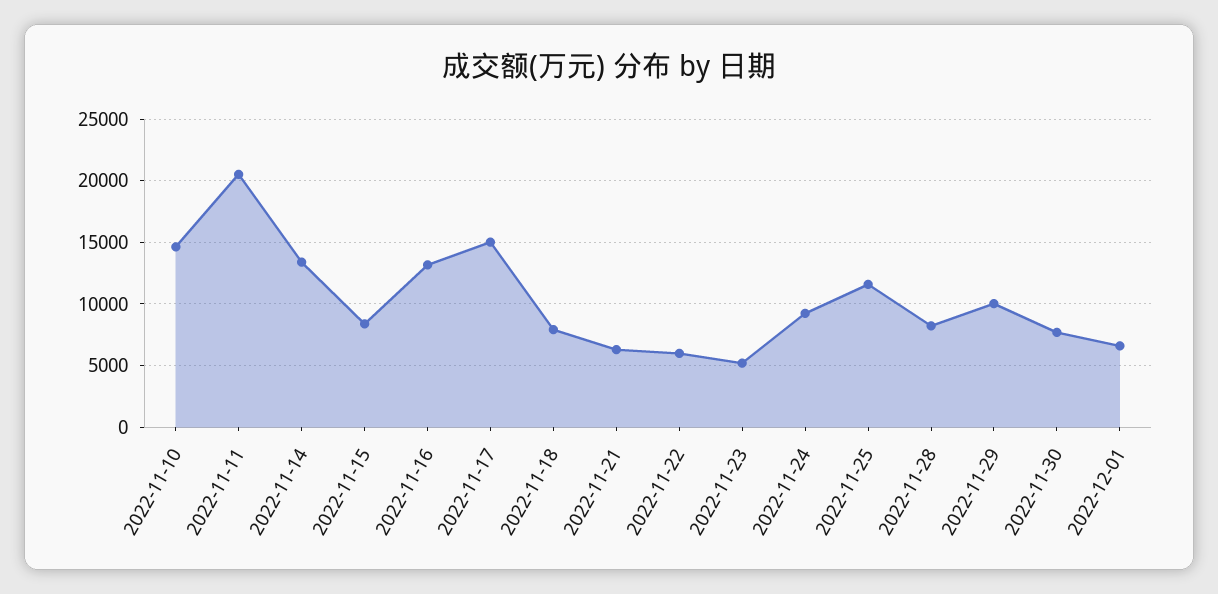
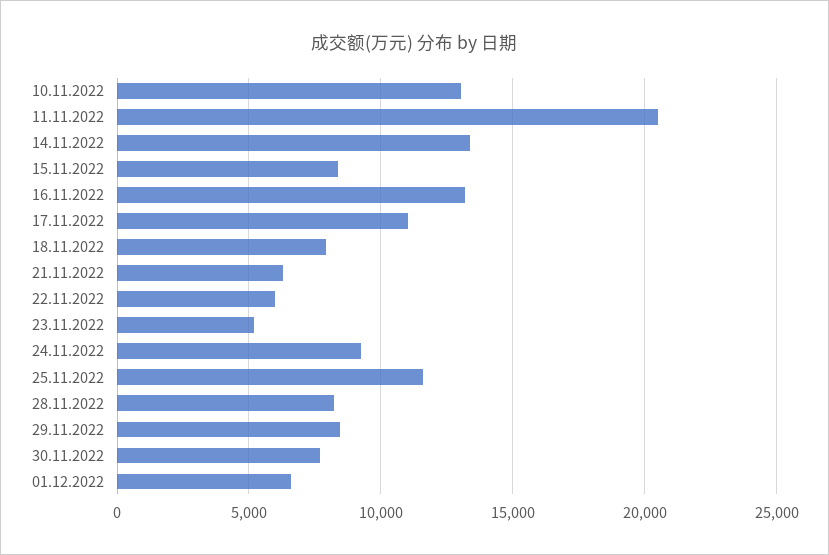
  {
-   "2022-11-10": 14500,
+   "2022-11-10": 13000,
    "2022-11-11": 20500,
    "2022-11-14": 13500,
    "2022-11-15": 8500,
    "2022-11-16": 13000,
-   "2022-11-17": 15000,
+   "2022-11-17": 11000,
    "2022-11-18": 8000,
    "2022-11-21": 6500,
    "2022-11-22": 6000,
    "2022-11-23": 5000,
    "2022-11-24": 9000,
    "2022-11-25": 11500,
    "2022-11-28": 8000,
-   "2022-11-29": 10000,
+   "2022-11-29": 8500,
    "2022-11-30": 7500,
    "2022-12-01": 6500
  }

